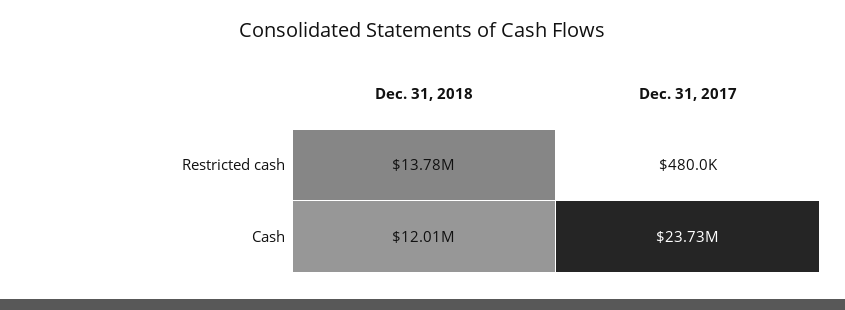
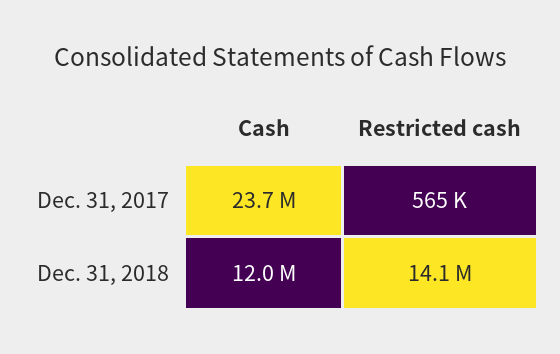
  {
    "Dec. 31, 2018": {
-     "Restricted cash": 13780000,
+     "Restricted cash": 14100000,
      "Cash": 12010000
    },
    "Dec. 31, 2017": {
-     "Restricted cash": 480000,
+     "Restricted cash": 565000,
      "Cash": 23730000
    }
  }

